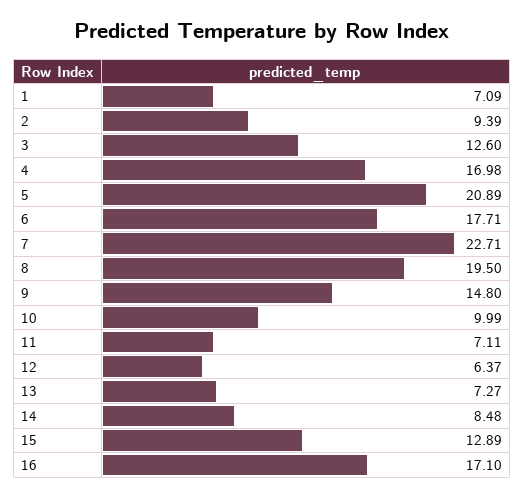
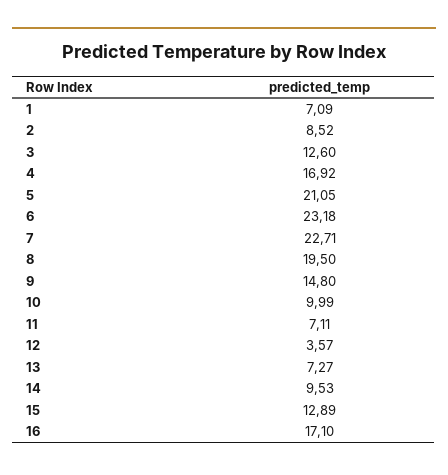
  {
    "1": 7.09,
-   "2": 9.39,
+   "2": 8.52,
    "3": 12.6,
-   "4": 16.98,
+   "4": 16.92,
-   "5": 20.89,
+   "5": 21.05,
-   "6": 17.71,
+   "6": 23.18,
    "7": 22.71,
    "8": 19.5,
    "9": 14.8,
    "10": 9.99,
    "11": 7.11,
-   "12": 6.37,
+   "12": 3.57,
    "13": 7.27,
-   "14": 8.48,
+   "14": 9.53,
    "15": 12.89,
    "16": 17.1
  }

